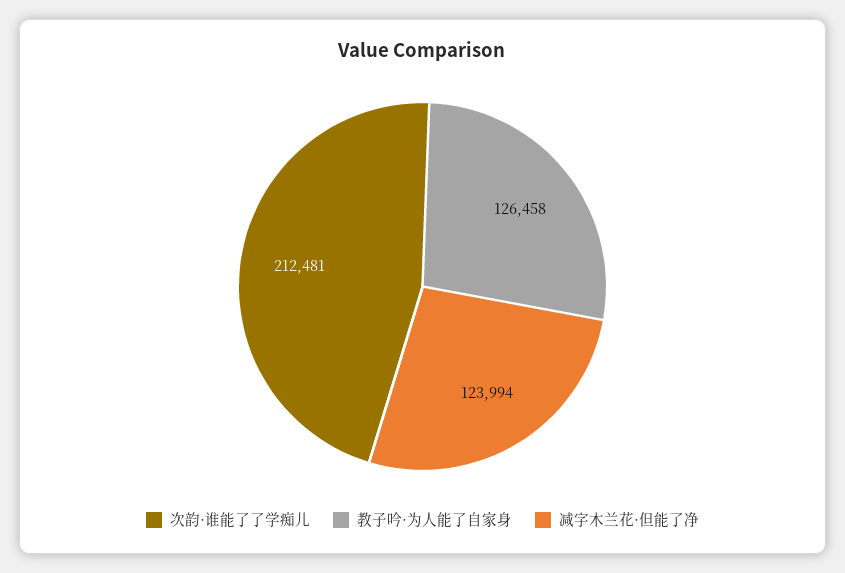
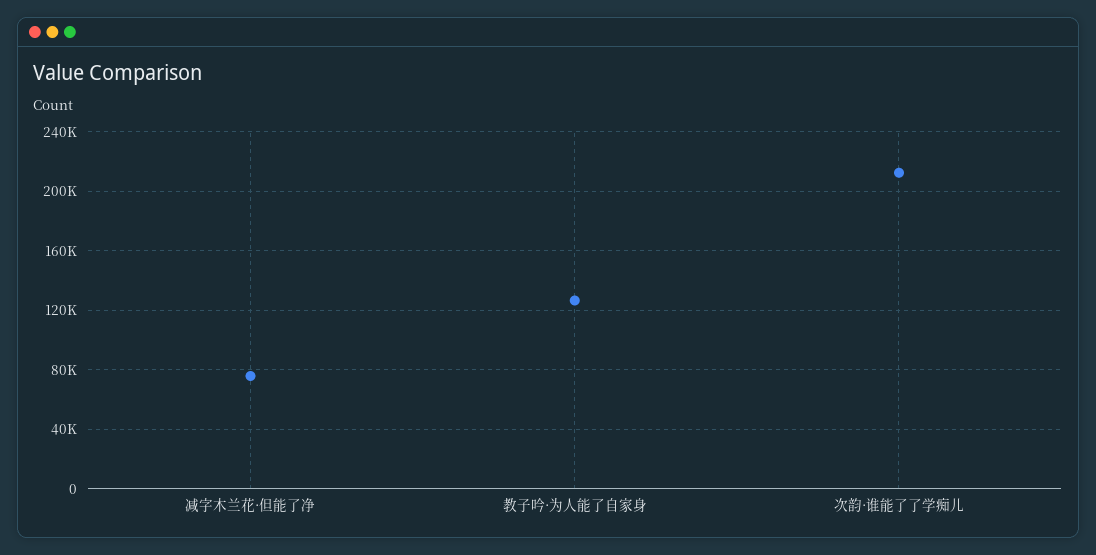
  {
    "次韵·谁能了了学痴儿": 212481,
    "教子吟·为人能了自家身": 126458,
-   "减字木兰花·但能了净": 123994
+   "减字木兰花·但能了净": 75000
  }

